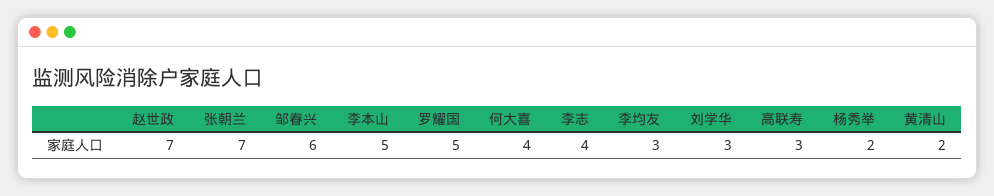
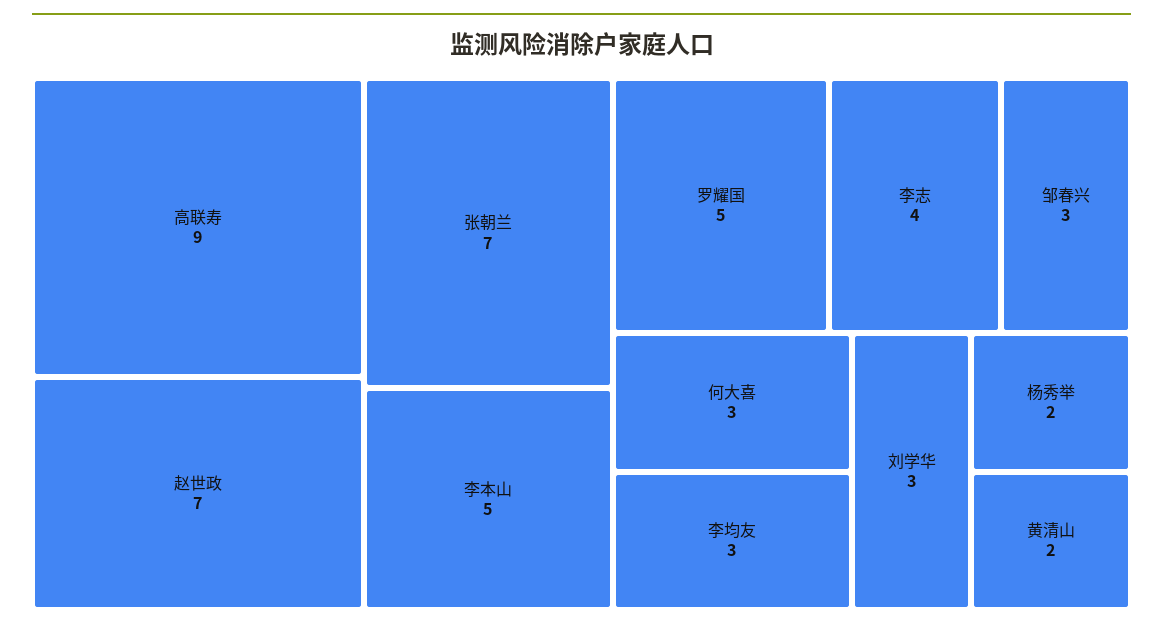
  {
    "赵世政": 7,
    "张朝兰": 7,
-   "邹春兴": 6,
+   "邹春兴": 3,
    "李本山": 5,
    "罗耀国": 5,
-   "何大喜": 4,
+   "何大喜": 3,
    "李志": 4,
    "李均友": 3,
    "刘学华": 3,
-   "高联寿": 3,
+   "高联寿": 9,
    "杨秀举": 2,
    "黄清山": 2
  }

